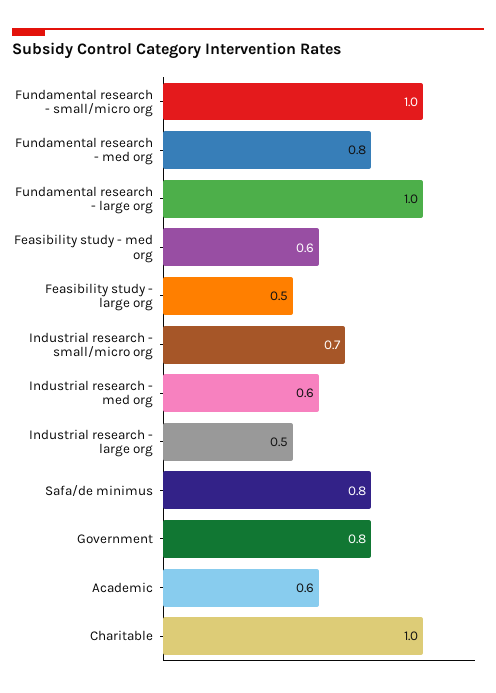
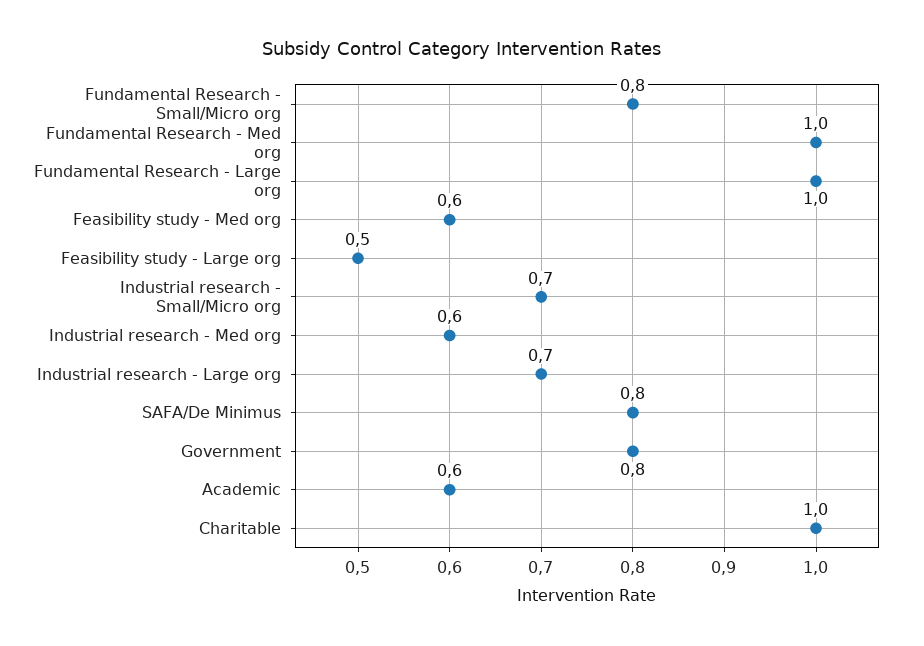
  {
-   "Fundamental research - small/micro org": 1,
+   "Fundamental research - small/micro org": 0.8,
-   "Fundamental research - med org": 0.8,
+   "Fundamental research - med org": 1,
    "Fundamental research - large org": 1,
    "Feasibility study - med org": 0.6,
    "Feasibility study - large org": 0.5,
    "Industrial research - small/micro org": 0.7,
    "Industrial research - med org": 0.6,
-   "Industrial research - large org": 0.5,
+   "Industrial research - large org": 0.7,
    "Safa/de minimus": 0.8,
    "Government": 0.8,
    "Academic": 0.6,
    "Charitable": 1
  }

